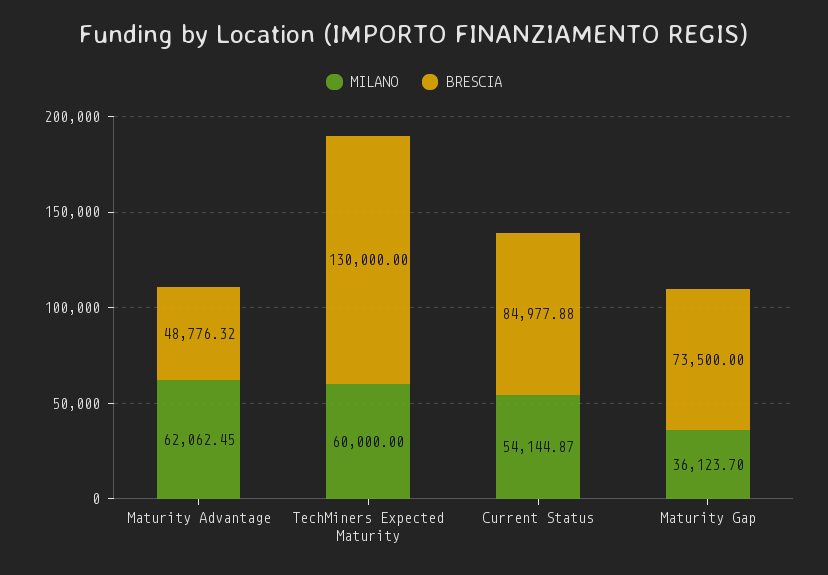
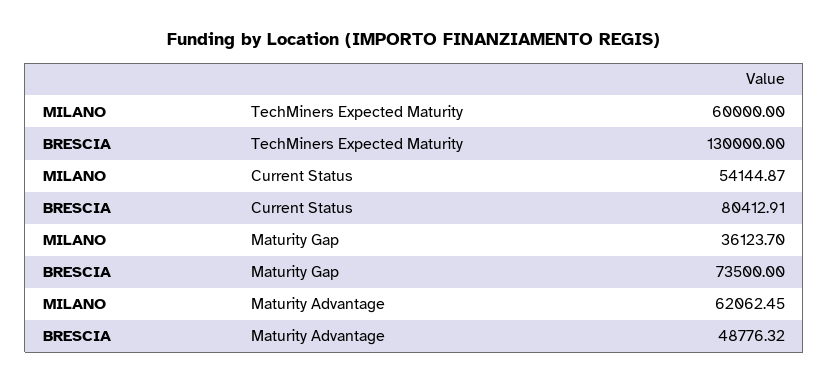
  {
    "MILANO": {
      "Maturity Advantage": 62062.45,
      "TechMiners Expected Maturity": 60000,
      "Current Status": 54144.87,
      "Maturity Gap": 36123.7
    },
    "BRESCIA": {
      "Maturity Advantage": 48776.32,
      "TechMiners Expected Maturity": 130000,
-     "Current Status": 84977.88,
+     "Current Status": 80412.91,
      "Maturity Gap": 73500
    }
  }

